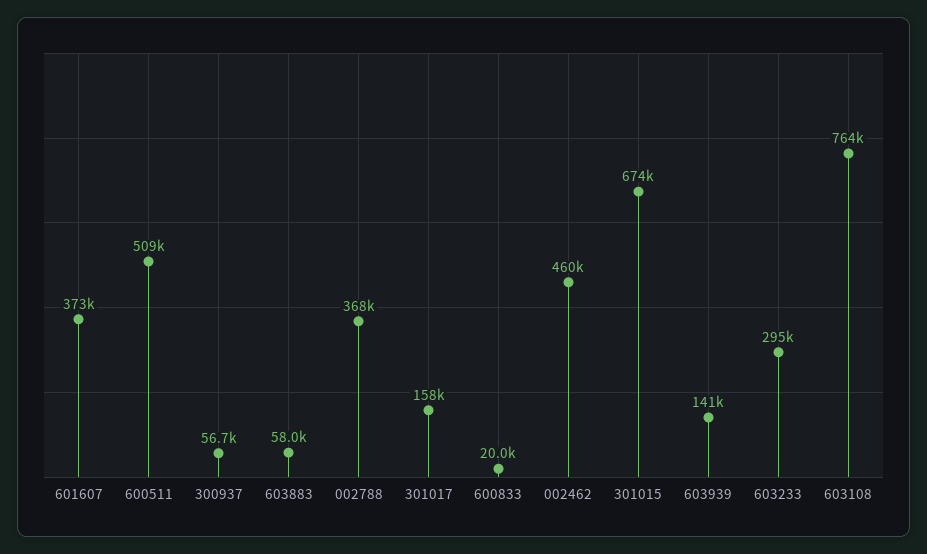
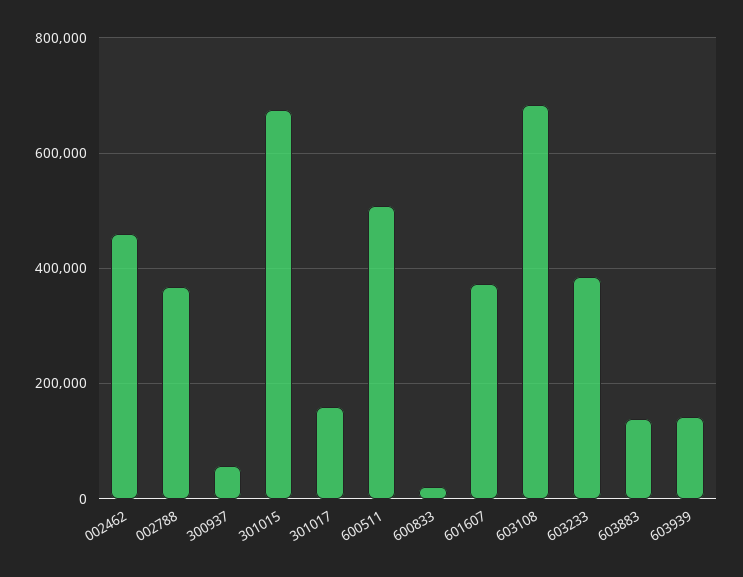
  {
    "601607": 373000,
    "600511": 509000,
    "300937": 56700,
-   "603883": 58000,
+   "603883": 140000,
    "002788": 368000,
    "301017": 158000,
    "600833": 20000,
    "002462": 460000,
    "301015": 674000,
    "603939": 141000,
-   "603233": 295000,
+   "603233": 380000,
-   "603108": 764000
+   "603108": 680000
  }

